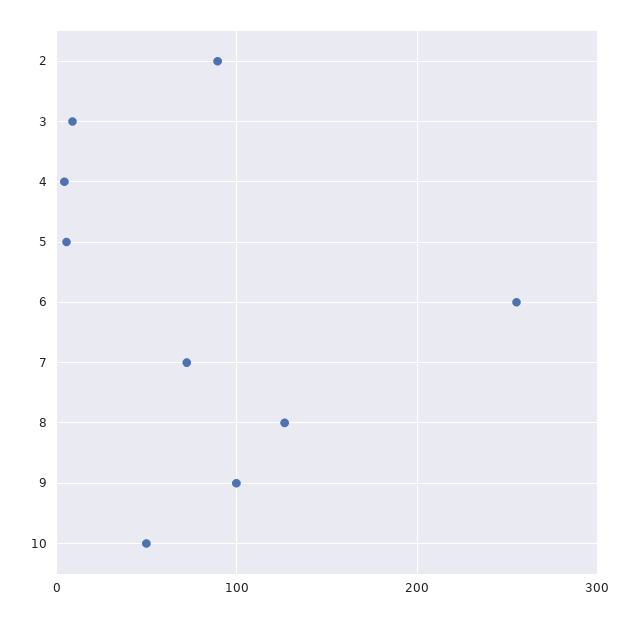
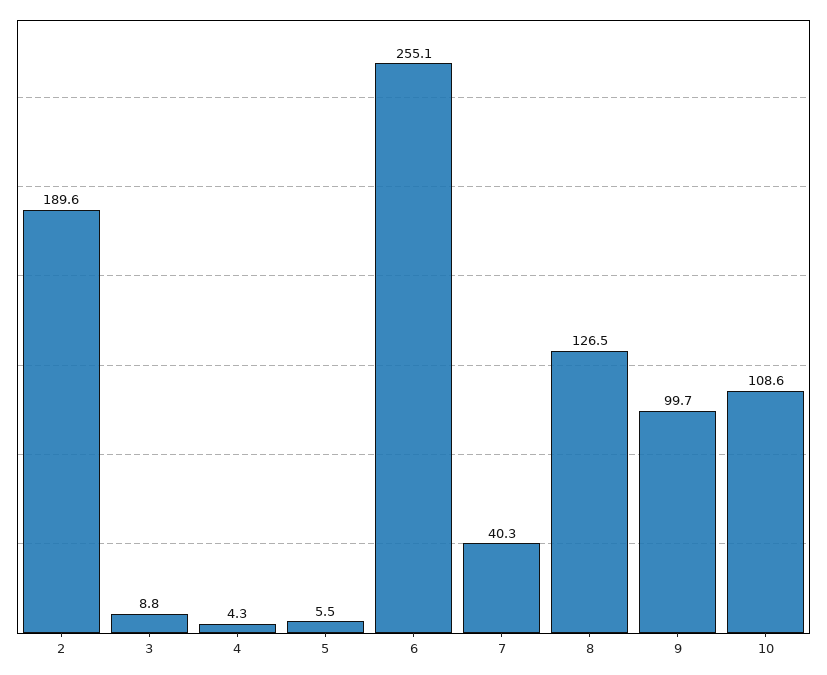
  {
-   "2": 90,
+   "2": 189.6,
    "3": 8.8,
    "4": 4.3,
    "5": 5.5,
    "6": 255.1,
-   "7": 70,
+   "7": 40.3,
    "8": 126.5,
    "9": 99.7,
-   "10": 50
+   "10": 108.6
  }

